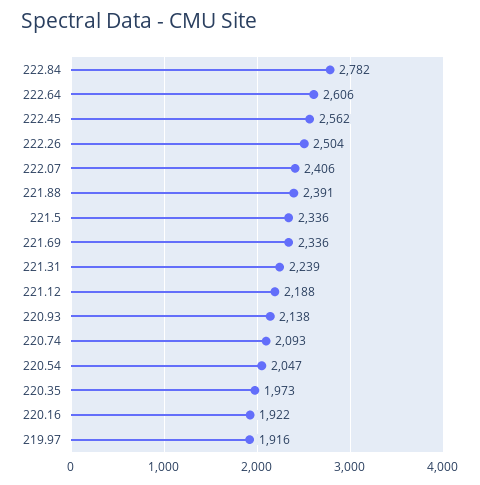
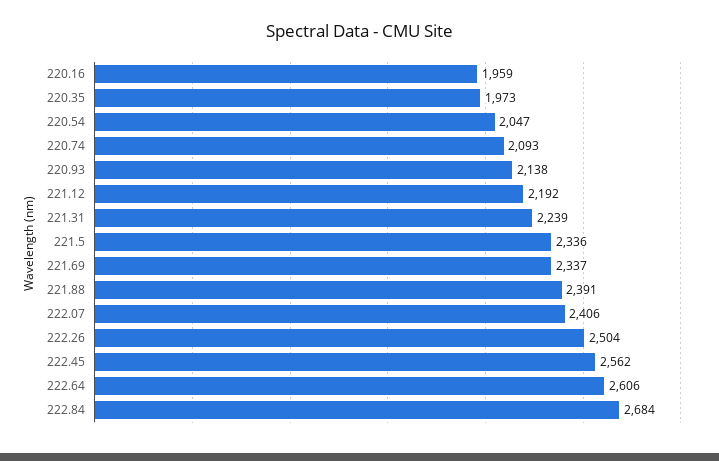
  {
-   "222.84": 2782,
+   "222.84": 2684,
    "222.64": 2606,
    "222.45": 2562,
    "222.26": 2504,
    "222.07": 2406,
    "221.88": 2391,
    "221.5": 2336,
-   "221.69": 2336,
+   "221.69": 2337,
    "221.31": 2239,
-   "221.12": 2188,
+   "221.12": 2192,
    "220.93": 2138,
    "220.74": 2093,
    "220.54": 2047,
    "220.35": 1973,
-   "220.16": 1922,
+   "220.16": 1959
-   "219.97": 1916
  }

